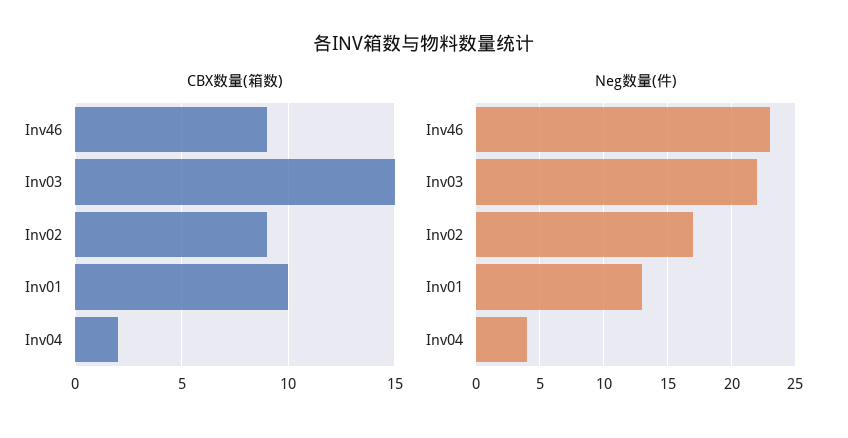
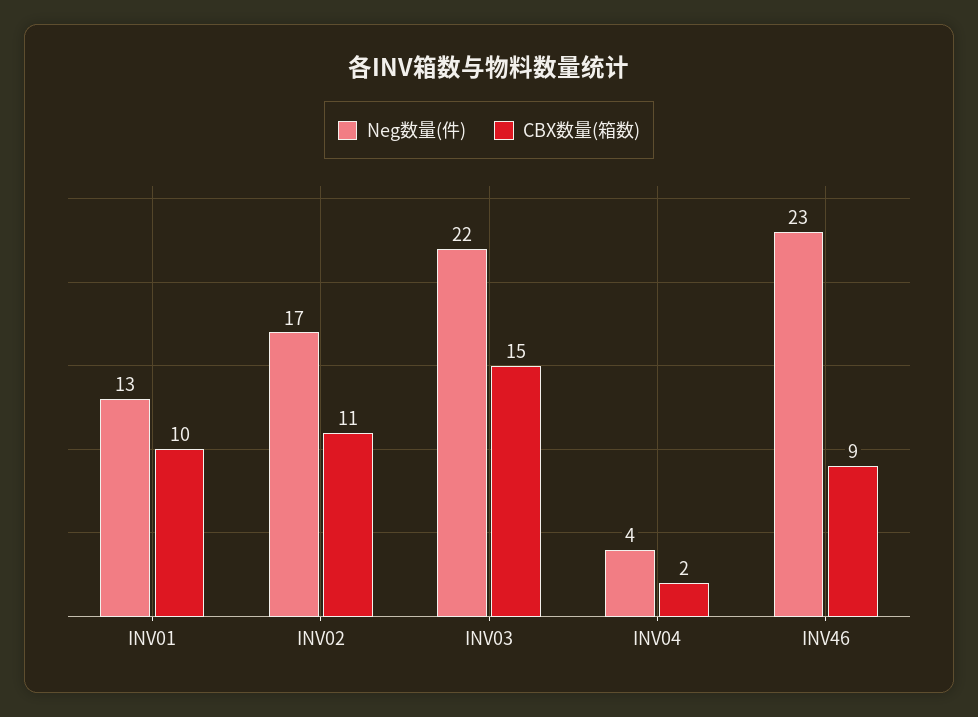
  {
    "CBX数量(箱数)": {
      "Inv46": 9,
      "Inv03": 15,
-     "Inv02": 9,
+     "Inv02": 11,
      "Inv01": 10,
      "Inv04": 2
    },
    "Neg数量(件)": {
      "Inv46": 23,
      "Inv03": 22,
      "Inv02": 17,
      "Inv01": 13,
      "Inv04": 4
    }
  }

